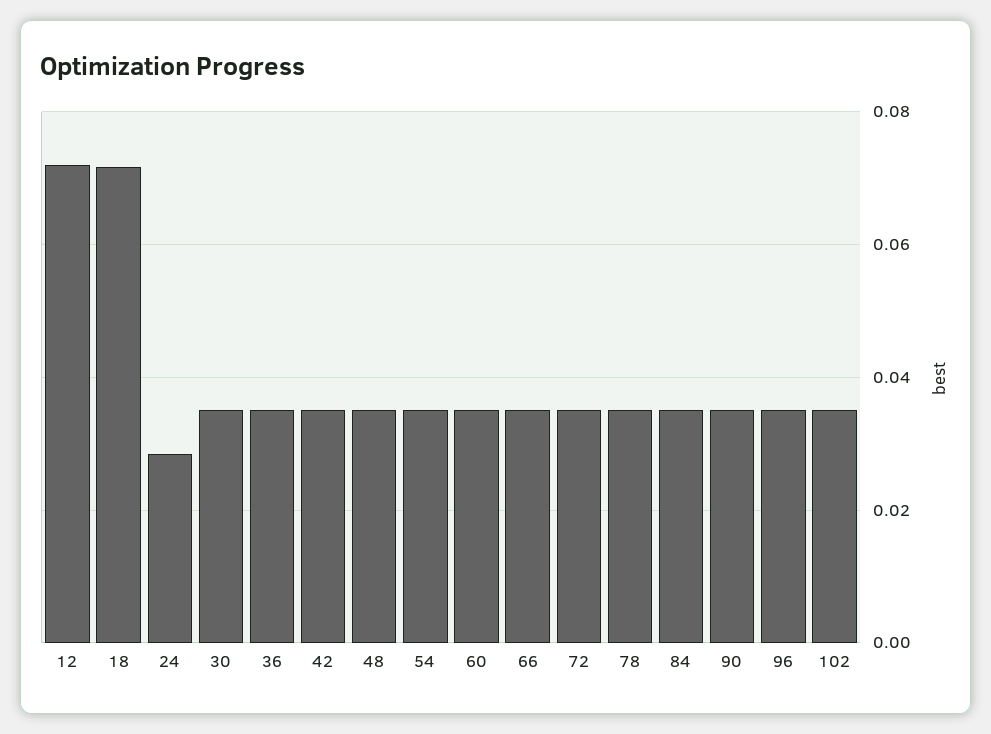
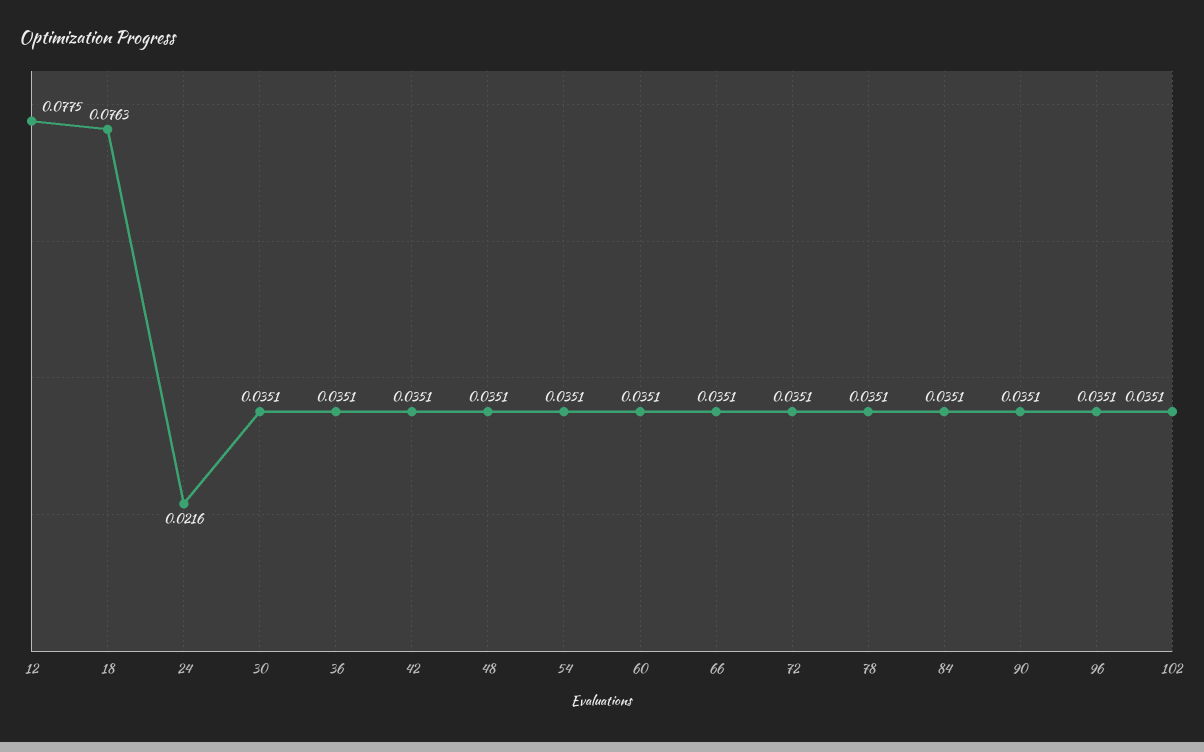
  {
-   "12": 0.072,
+   "12": 0.0775,
-   "18": 0.072,
+   "18": 0.0763,
-   "24": 0.028,
+   "24": 0.0216,
    "30": 0.0351,
    "36": 0.0351,
    "42": 0.0351,
    "48": 0.0351,
    "54": 0.0351,
    "60": 0.0351,
    "66": 0.0351,
    "72": 0.0351,
    "78": 0.0351,
    "84": 0.0351,
    "90": 0.0351,
    "96": 0.0351,
    "102": 0.0351
  }

